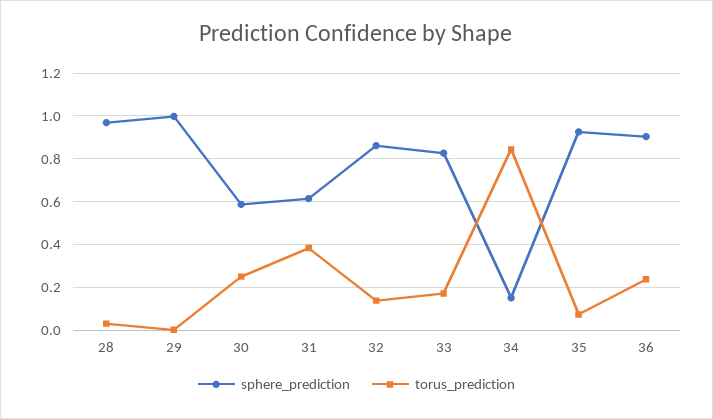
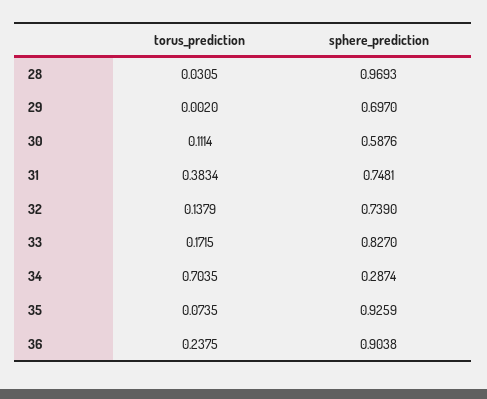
  {
    "sphere_prediction": {
      "28": 0.9693,
-     "29": 1,
+     "29": 0.697,
      "30": 0.5876,
-     "31": 0.6,
+     "31": 0.7481,
-     "32": 0.85,
+     "32": 0.739,
      "33": 0.827,
-     "34": 0.15,
+     "34": 0.2874,
      "35": 0.9259,
      "36": 0.9038
    },
    "torus_prediction": {
      "28": 0.0305,
      "29": 0.002,
-     "30": 0.25,
+     "30": 0.1114,
      "31": 0.3834,
      "32": 0.1379,
      "33": 0.1715,
-     "34": 0.85,
+     "34": 0.7035,
      "35": 0.0735,
      "36": 0.2375
    }
  }

